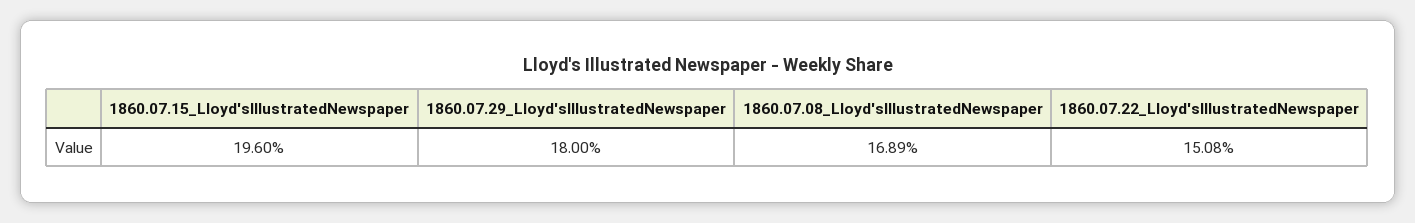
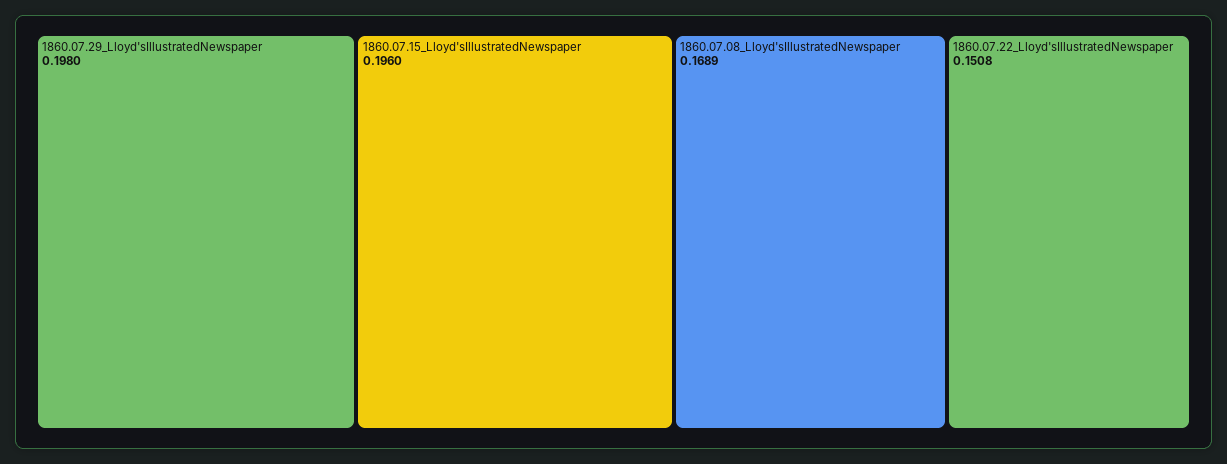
  {
    "1860.07.15_Lloyd'sIllustratedNewspaper": 0.196,
-   "1860.07.29_Lloyd'sIllustratedNewspaper": 0.18,
+   "1860.07.29_Lloyd'sIllustratedNewspaper": 0.198,
    "1860.07.08_Lloyd'sIllustratedNewspaper": 0.1689,
    "1860.07.22_Lloyd'sIllustratedNewspaper": 0.1508
  }

